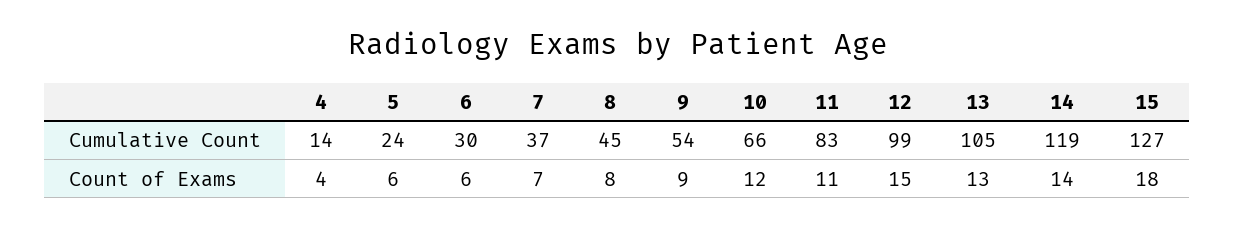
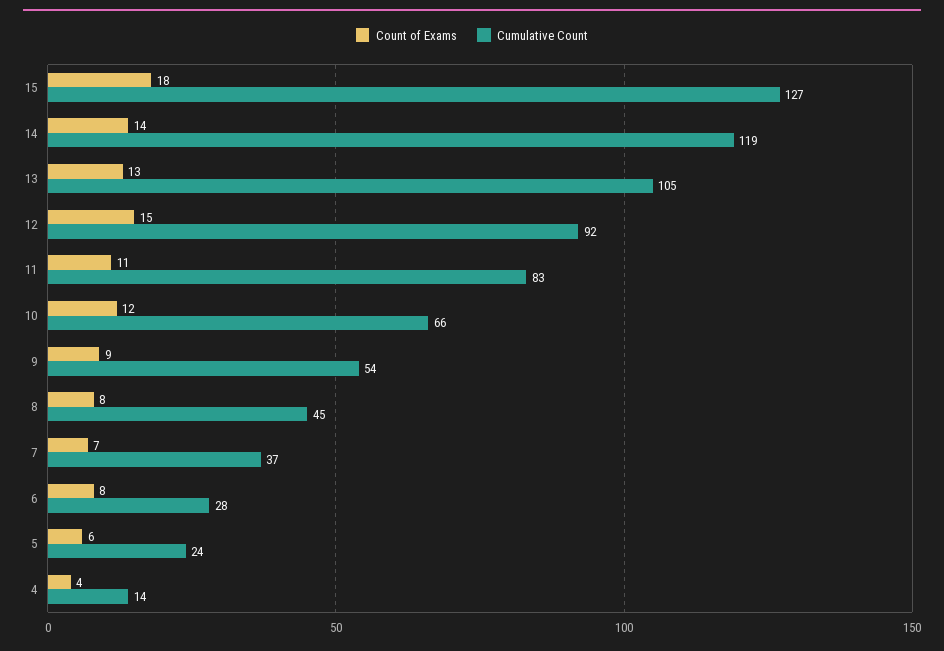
  {
    "Cumulative Count": {
      "4": 14,
      "5": 24,
-     "6": 30,
+     "6": 28,
      "7": 37,
      "8": 45,
      "9": 54,
      "10": 66,
      "11": 83,
-     "12": 99,
+     "12": 92,
      "13": 105,
      "14": 119,
      "15": 127
    },
    "Count of Exams": {
      "4": 4,
      "5": 6,
-     "6": 6,
+     "6": 8,
      "7": 7,
      "8": 8,
      "9": 9,
      "10": 12,
      "11": 11,
      "12": 15,
      "13": 13,
      "14": 14,
      "15": 18
    }
  }

